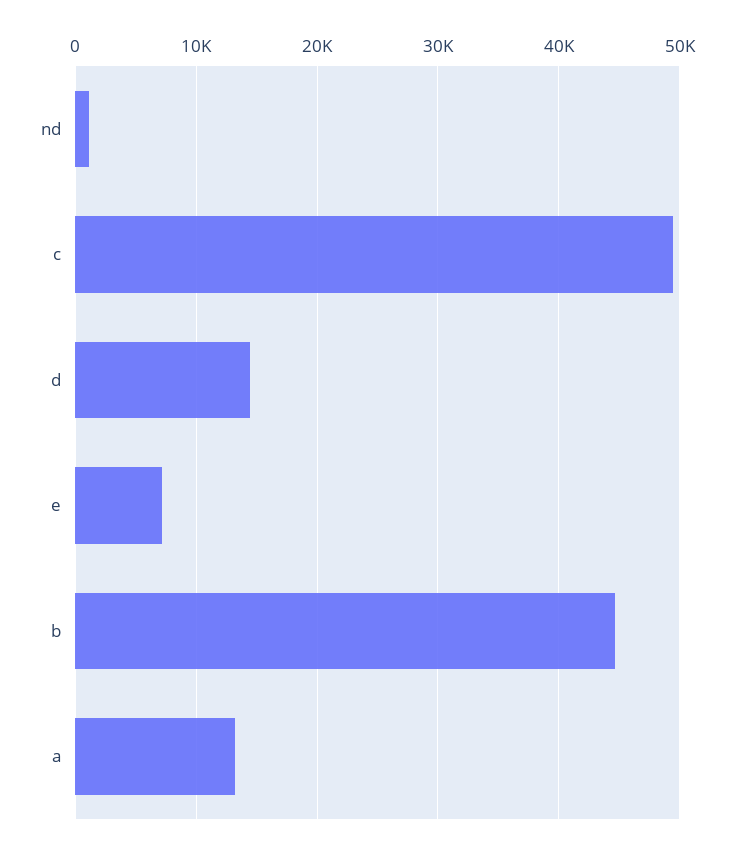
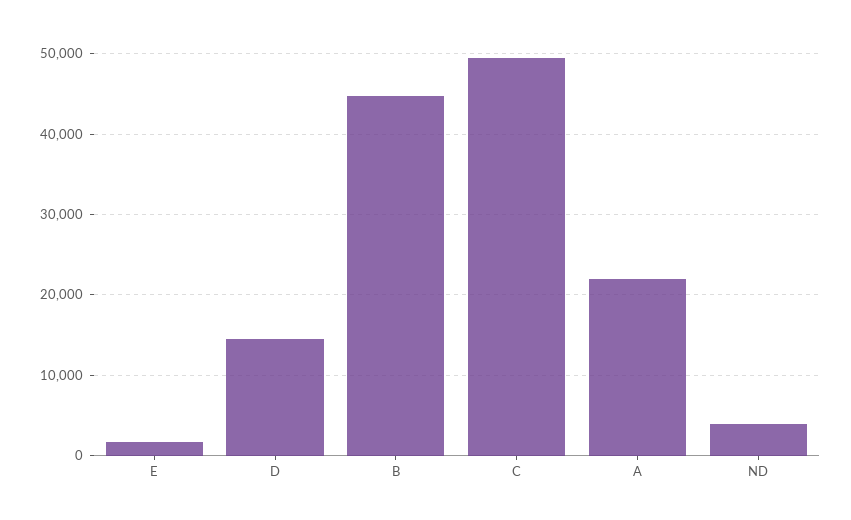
  {
-   "nd": 1000,
+   "nd": 4000,
    "c": 49000,
    "d": 14000,
-   "e": 7000,
+   "e": 2000,
    "b": 45000,
-   "a": 13000
+   "a": 22000
  }

